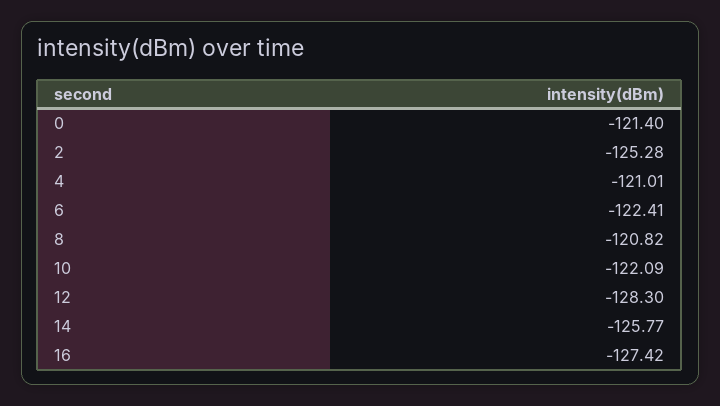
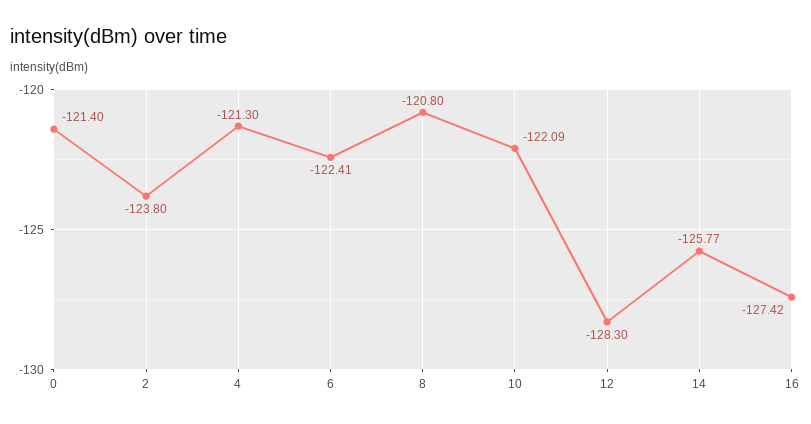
  {
    "0": -121.4,
-   "2": -125.28,
+   "2": -123.8,
-   "4": -121.01,
+   "4": -121.3,
    "6": -122.41,
-   "8": -120.82,
+   "8": -120.8,
    "10": -122.09,
    "12": -128.3,
    "14": -125.77,
    "16": -127.42
  }

